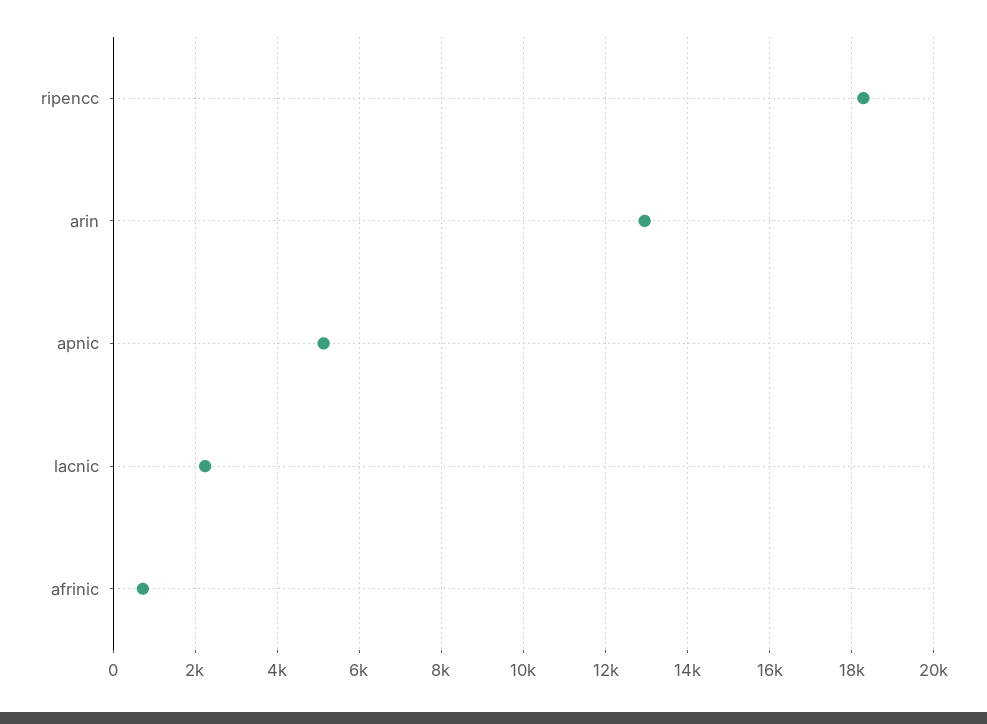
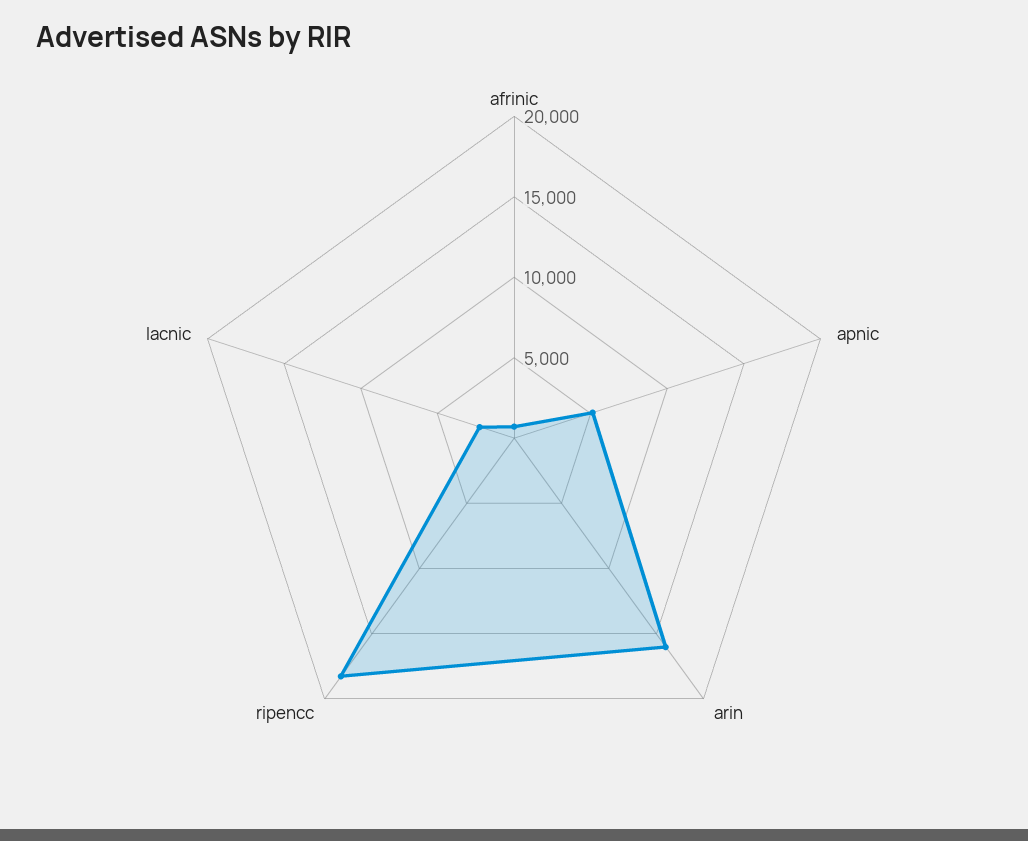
  {
    "ripencc": 18200,
-   "arin": 13000,
+   "arin": 16000,
    "apnic": 5200,
    "lacnic": 2200,
    "afrinic": 800
  }

